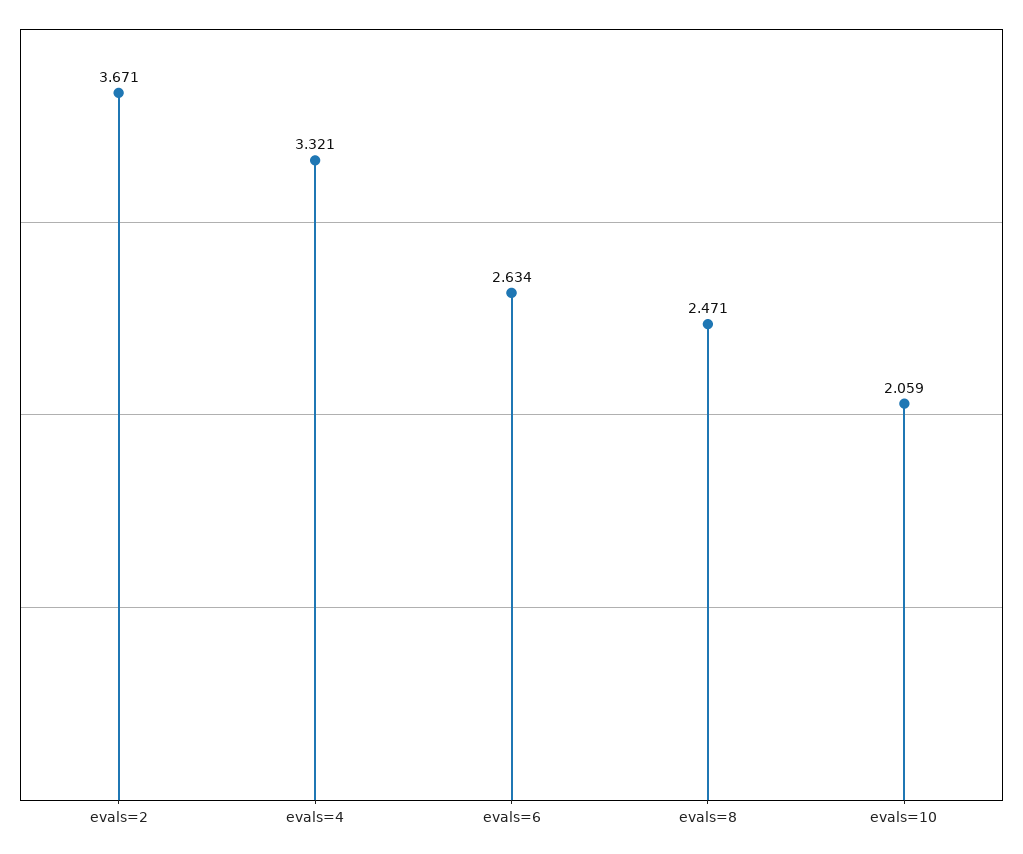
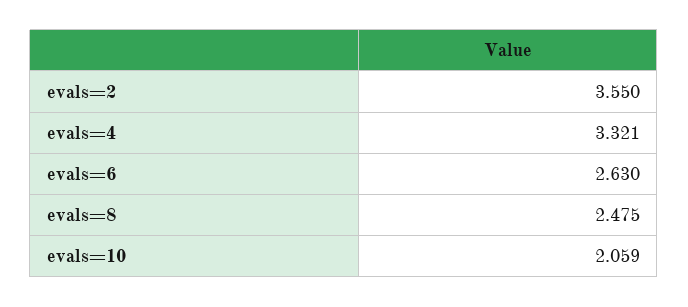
  {
-   "evals=2": 3.671,
+   "evals=2": 3.55,
    "evals=4": 3.321,
-   "evals=6": 2.634,
+   "evals=6": 2.63,
-   "evals=8": 2.471,
+   "evals=8": 2.475,
    "evals=10": 2.059
  }

